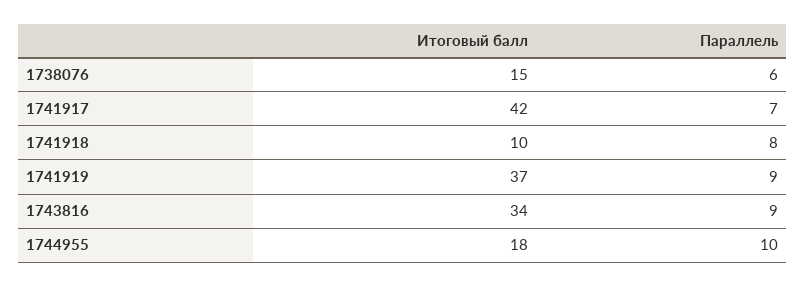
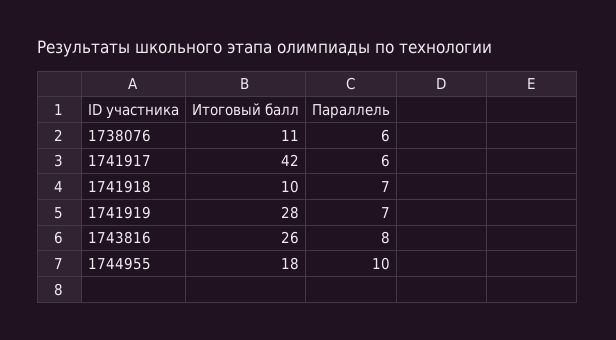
  {
    "Итоговый балл": {
-     "1738076": 15,
+     "1738076": 11,
      "1741917": 42,
      "1741918": 10,
-     "1741919": 37,
+     "1741919": 28,
-     "1743816": 34,
+     "1743816": 26,
      "1744955": 18
    },
    "Параллель": {
      "1738076": 6,
-     "1741917": 7,
+     "1741917": 6,
-     "1741918": 8,
+     "1741918": 7,
-     "1741919": 9,
+     "1741919": 7,
-     "1743816": 9,
+     "1743816": 8,
      "1744955": 10
    }
  }

